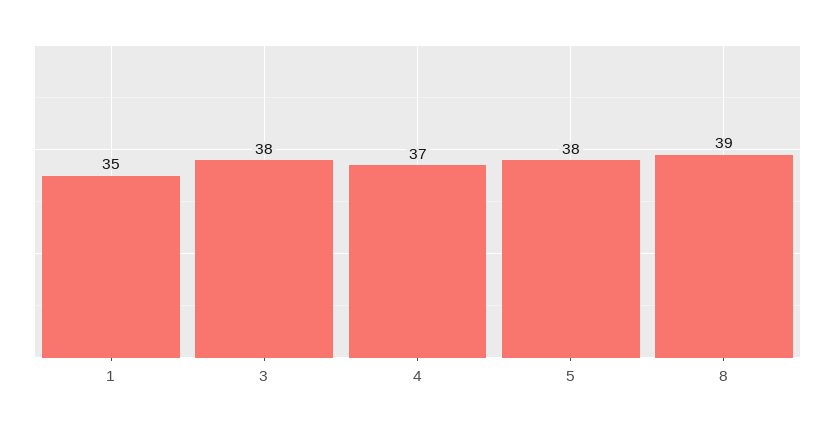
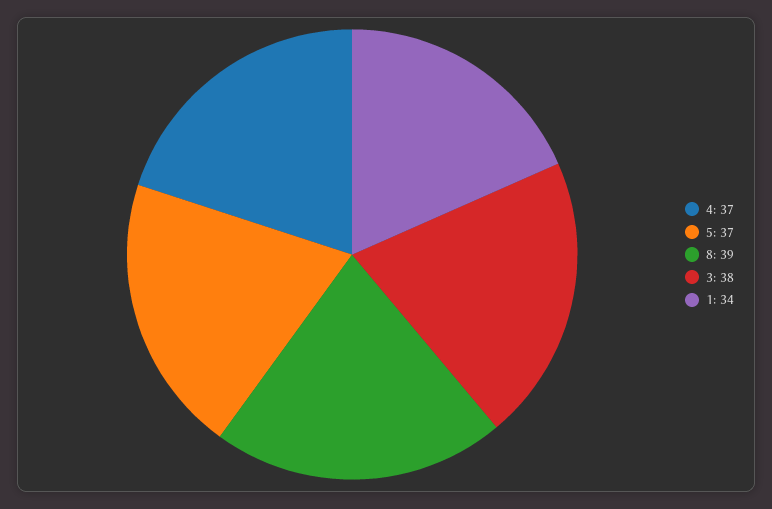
  {
-   "1": 35,
+   "1": 34,
    "3": 38,
    "4": 37,
-   "5": 38,
+   "5": 37,
    "8": 39
  }

